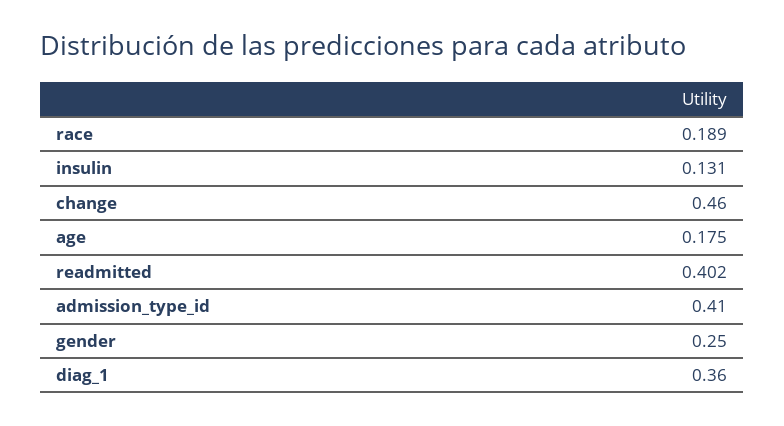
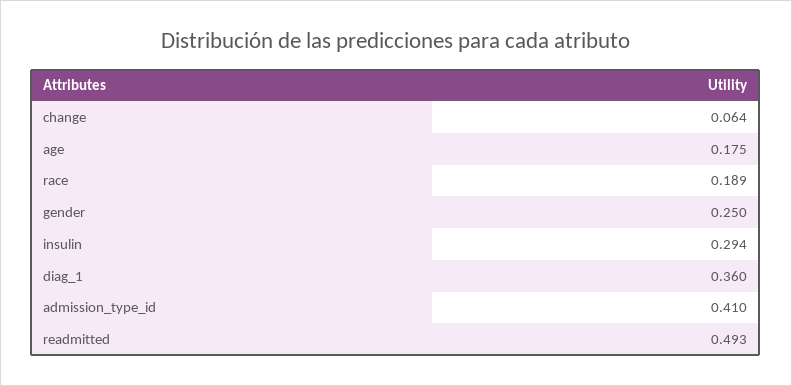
  {
    "race": 0.189,
-   "insulin": 0.131,
+   "insulin": 0.294,
-   "change": 0.46,
+   "change": 0.064,
    "age": 0.175,
-   "readmitted": 0.402,
+   "readmitted": 0.493,
    "admission_type_id": 0.41,
    "gender": 0.25,
    "diag_1": 0.36
  }

